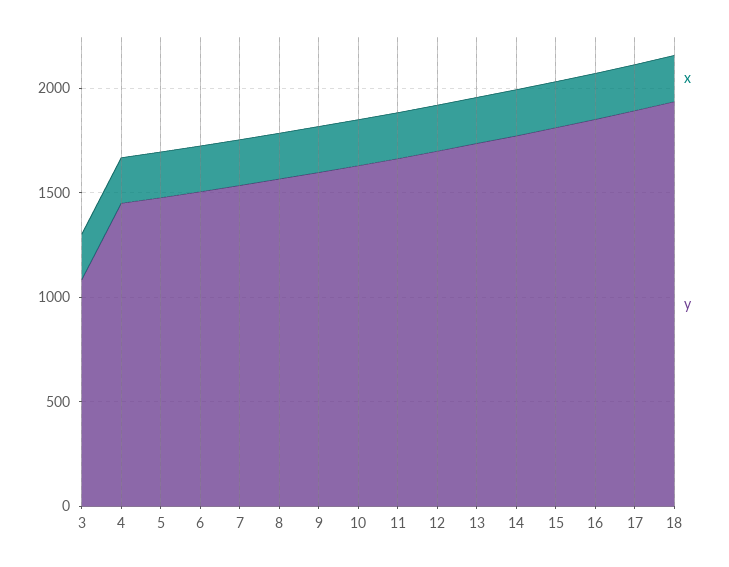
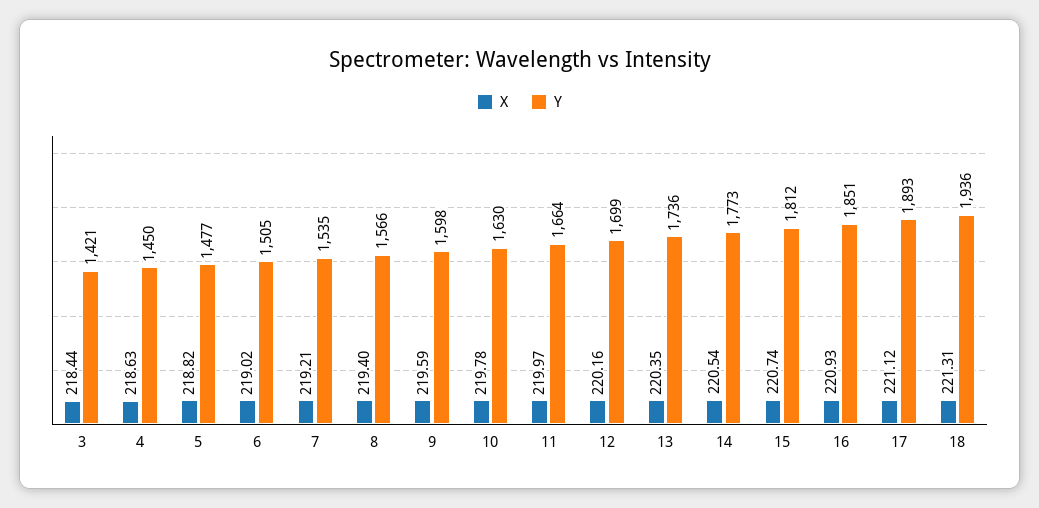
  {
    "x": {
      "3": 218.44,
      "4": 218.63,
      "5": 218.82,
      "6": 219.02,
      "7": 219.21,
      "8": 219.4,
      "9": 219.59,
      "10": 219.78,
      "11": 219.97,
      "12": 220.16,
      "13": 220.35,
      "14": 220.54,
      "15": 220.74,
      "16": 220.93,
      "17": 221.12,
      "18": 221.31
    },
    "y": {
-     "3": 1100,
+     "3": 1421,
      "4": 1450,
      "5": 1477,
      "6": 1505,
      "7": 1535,
      "8": 1566,
      "9": 1598,
      "10": 1630,
      "11": 1664,
      "12": 1699,
      "13": 1736,
      "14": 1773,
      "15": 1812,
      "16": 1851,
      "17": 1893,
      "18": 1936
    }
  }

